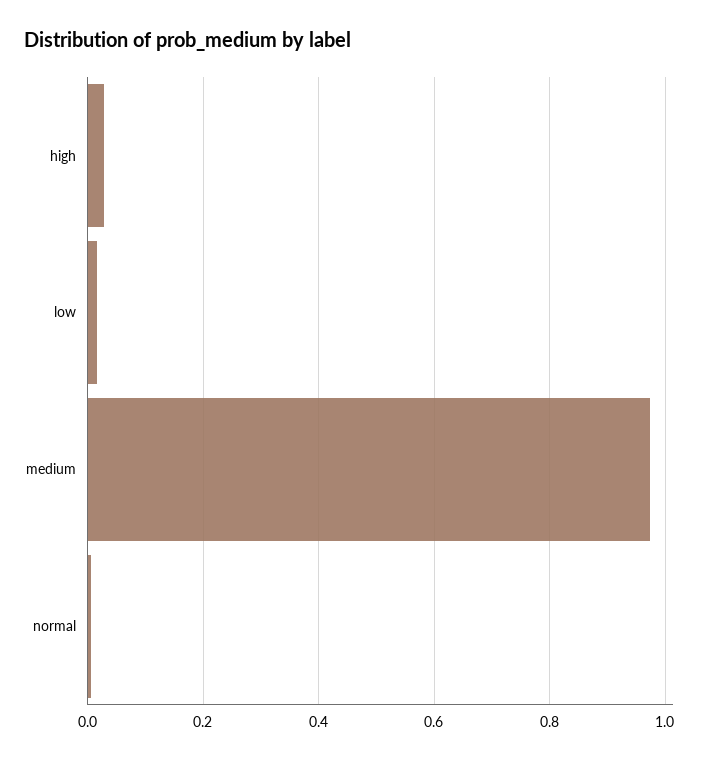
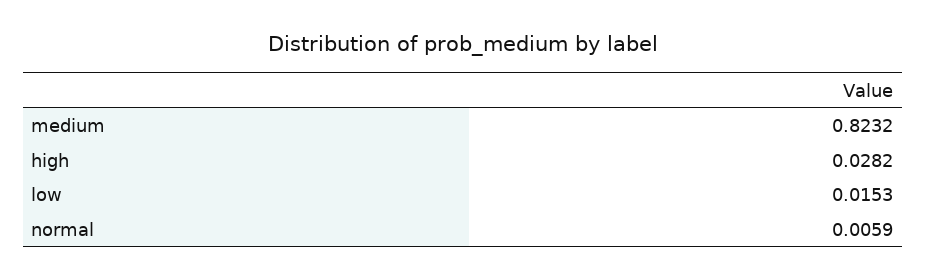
  {
    "high": 0.0282,
    "low": 0.0153,
-   "medium": 0.98,
+   "medium": 0.8232,
    "normal": 0.0059
  }

